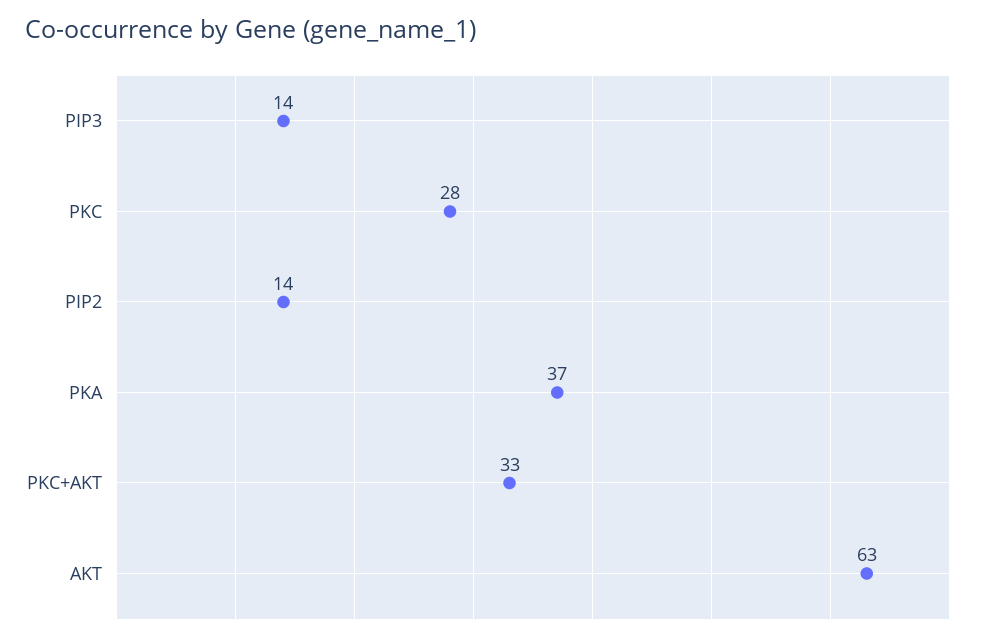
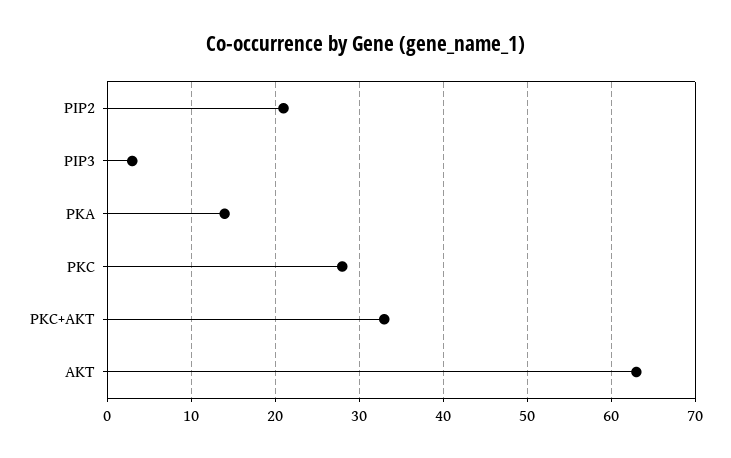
  {
-   "PIP3": 14,
+   "PIP3": 3,
    "PKC": 28,
-   "PIP2": 14,
+   "PIP2": 21,
-   "PKA": 37,
+   "PKA": 14,
    "PKC+AKT": 33,
    "AKT": 63
  }

